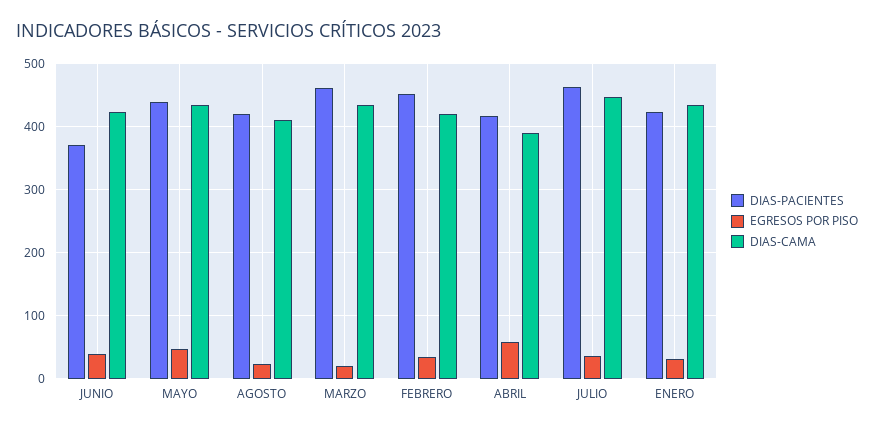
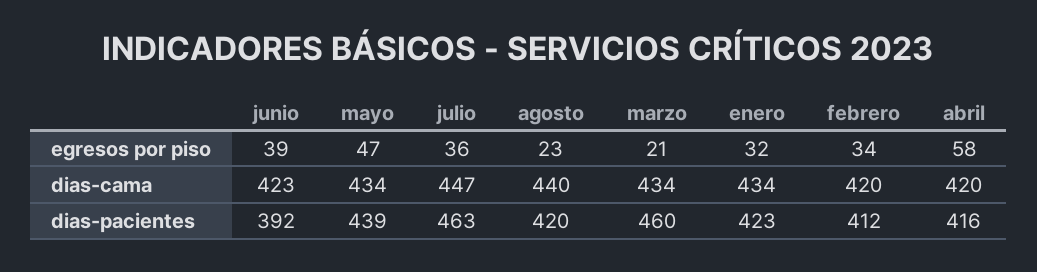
  {
    "DIAS-PACIENTES": {
-     "JUNIO": 370,
+     "JUNIO": 392,
      "MAYO": 439,
      "AGOSTO": 420,
      "MARZO": 460,
-     "FEBRERO": 450,
+     "FEBRERO": 412,
      "ABRIL": 416,
      "JULIO": 463,
      "ENERO": 423
    },
    "EGRESOS POR PISO": {
      "JUNIO": 39,
      "MAYO": 47,
      "AGOSTO": 23,
      "MARZO": 21,
      "FEBRERO": 34,
      "ABRIL": 58,
      "JULIO": 36,
      "ENERO": 32
    },
    "DIAS-CAMA": {
      "JUNIO": 423,
      "MAYO": 434,
-     "AGOSTO": 410,
+     "AGOSTO": 440,
      "MARZO": 434,
      "FEBRERO": 420,
-     "ABRIL": 390,
+     "ABRIL": 420,
      "JULIO": 447,
      "ENERO": 434
    }
  }

